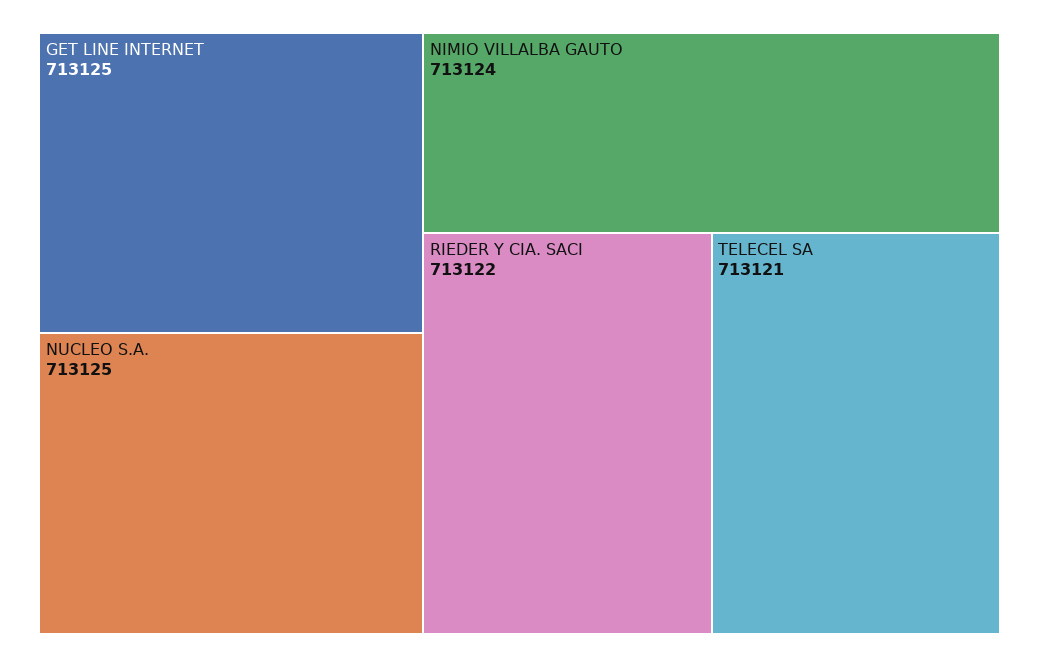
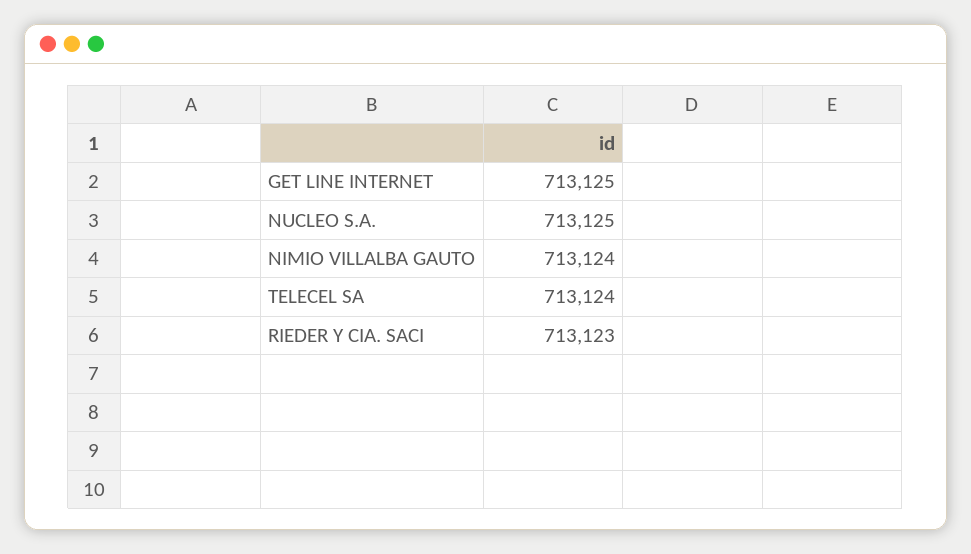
  {
    "GET LINE INTERNET": 713125,
    "NUCLEO S.A.": 713125,
    "NIMIO VILLALBA GAUTO": 713124,
-   "RIEDER Y CIA. SACI": 713122,
+   "RIEDER Y CIA. SACI": 713123,
-   "TELECEL SA": 713121
+   "TELECEL SA": 713124
  }

